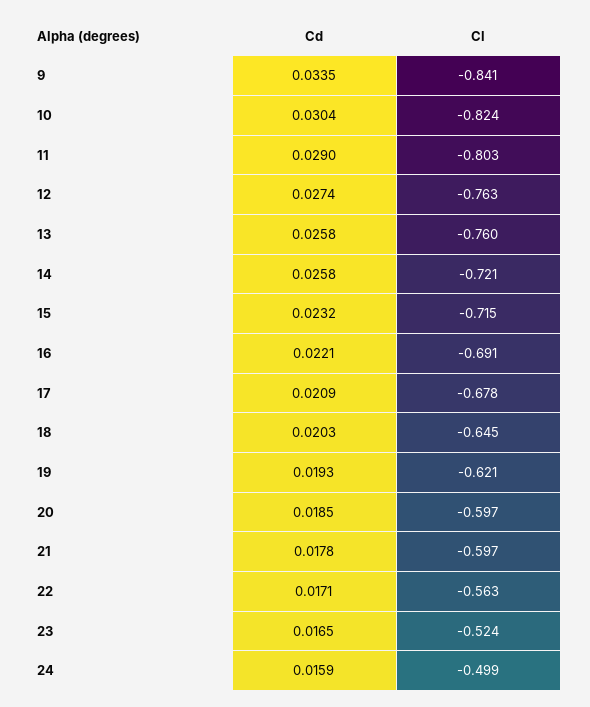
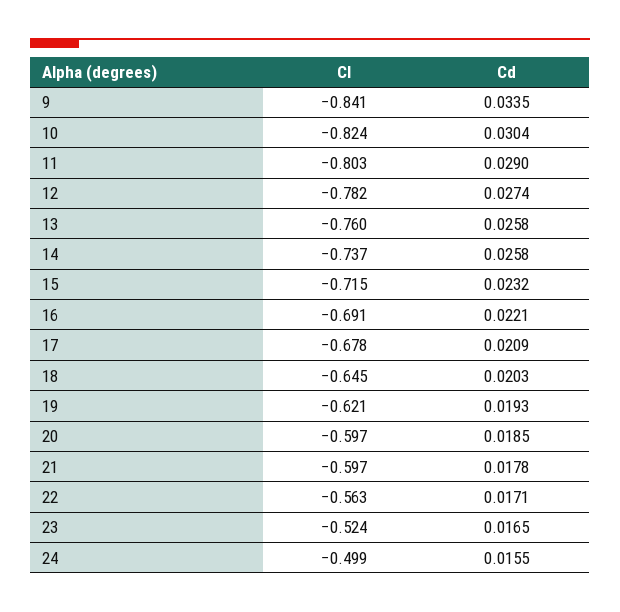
  {
    "Cd": {
      "9": 0.0335,
      "10": 0.0304,
      "11": 0.029,
      "12": 0.0274,
      "13": 0.0258,
      "14": 0.0258,
      "15": 0.0232,
      "16": 0.0221,
      "17": 0.0209,
      "18": 0.0203,
      "19": 0.0193,
      "20": 0.0185,
      "21": 0.0178,
      "22": 0.0171,
      "23": 0.0165,
-     "24": 0.0159
+     "24": 0.0155
    },
    "Cl": {
      "9": -0.841,
      "10": -0.824,
      "11": -0.803,
-     "12": -0.763,
+     "12": -0.782,
      "13": -0.76,
-     "14": -0.721,
+     "14": -0.737,
      "15": -0.715,
      "16": -0.691,
      "17": -0.678,
      "18": -0.645,
      "19": -0.621,
      "20": -0.597,
      "21": -0.597,
      "22": -0.563,
      "23": -0.524,
      "24": -0.499
    }
  }

